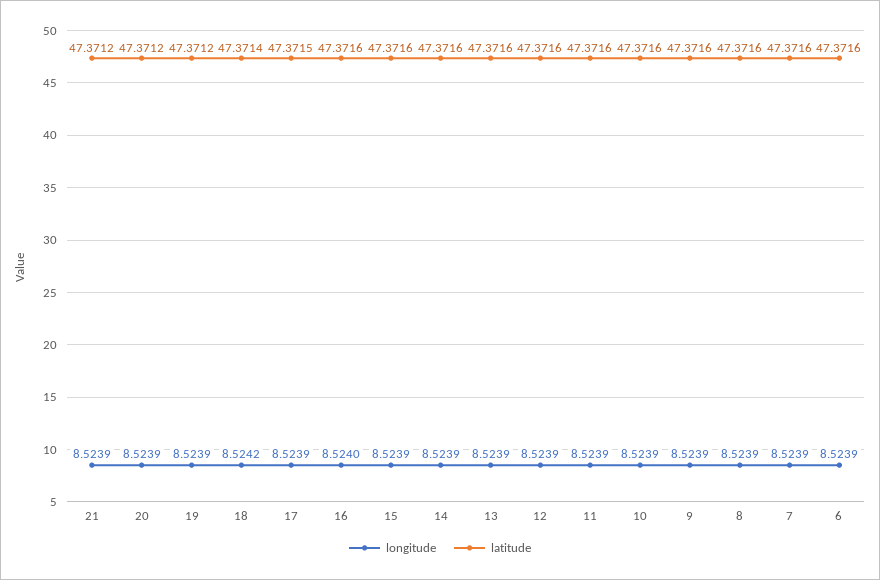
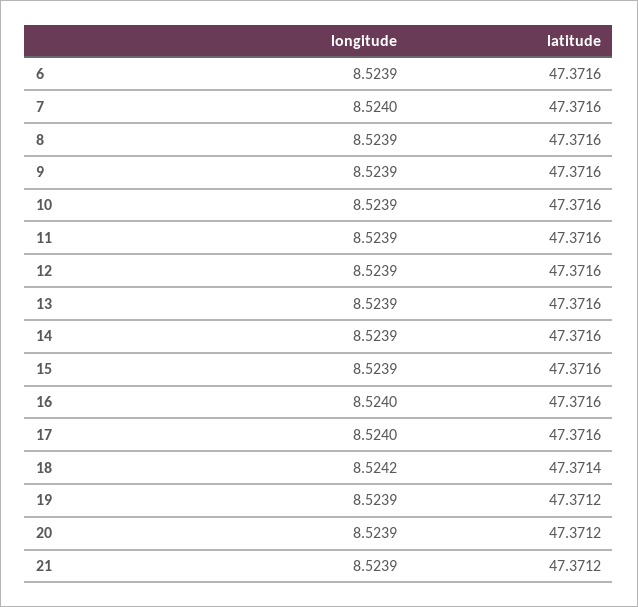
  {
    "longitude": {
      "21": 8.5239,
      "20": 8.5239,
      "19": 8.5239,
      "18": 8.5242,
-     "17": 8.5239,
+     "17": 8.524,
      "16": 8.524,
      "15": 8.5239,
      "14": 8.5239,
      "13": 8.5239,
      "12": 8.5239,
      "11": 8.5239,
      "10": 8.5239,
      "9": 8.5239,
      "8": 8.5239,
-     "7": 8.5239,
+     "7": 8.524,
      "6": 8.5239
    },
    "latitude": {
      "21": 47.3712,
      "20": 47.3712,
      "19": 47.3712,
      "18": 47.3714,
-     "17": 47.3715,
+     "17": 47.3716,
      "16": 47.3716,
      "15": 47.3716,
      "14": 47.3716,
      "13": 47.3716,
      "12": 47.3716,
      "11": 47.3716,
      "10": 47.3716,
      "9": 47.3716,
      "8": 47.3716,
      "7": 47.3716,
      "6": 47.3716
    }
  }

